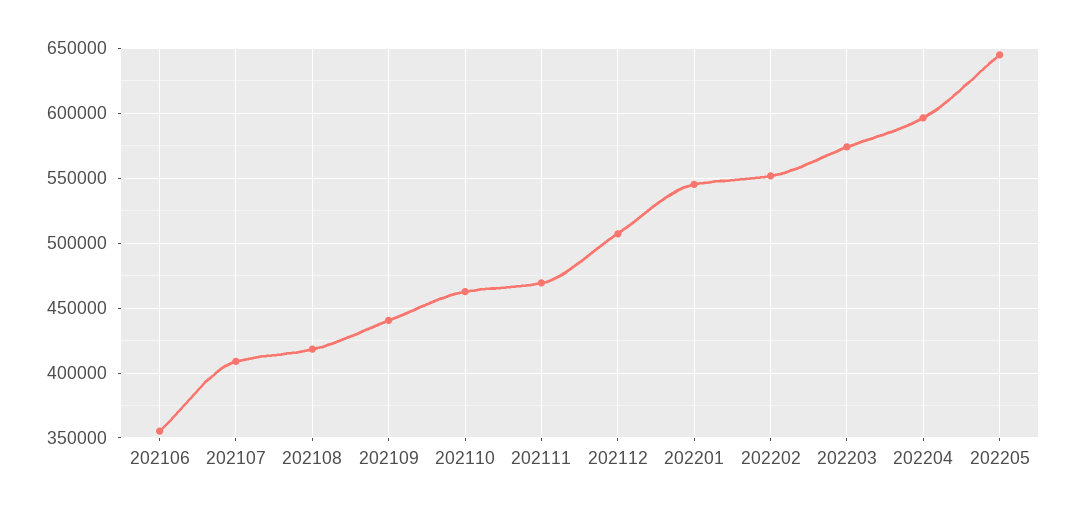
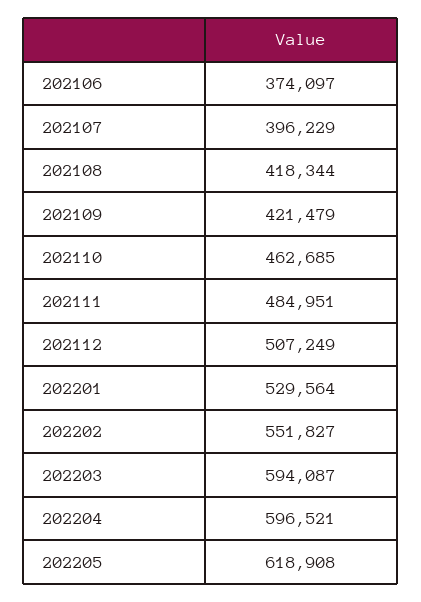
  {
-   "202106": 355000,
+   "202106": 374097,
-   "202107": 410000,
+   "202107": 396229,
    "202108": 418344,
-   "202109": 440000,
+   "202109": 421479,
    "202110": 462685,
-   "202111": 470000,
+   "202111": 484951,
    "202112": 507249,
-   "202201": 545000,
+   "202201": 529564,
    "202202": 551827,
-   "202203": 575000,
+   "202203": 594087,
    "202204": 596521,
-   "202205": 645000
+   "202205": 618908
  }

